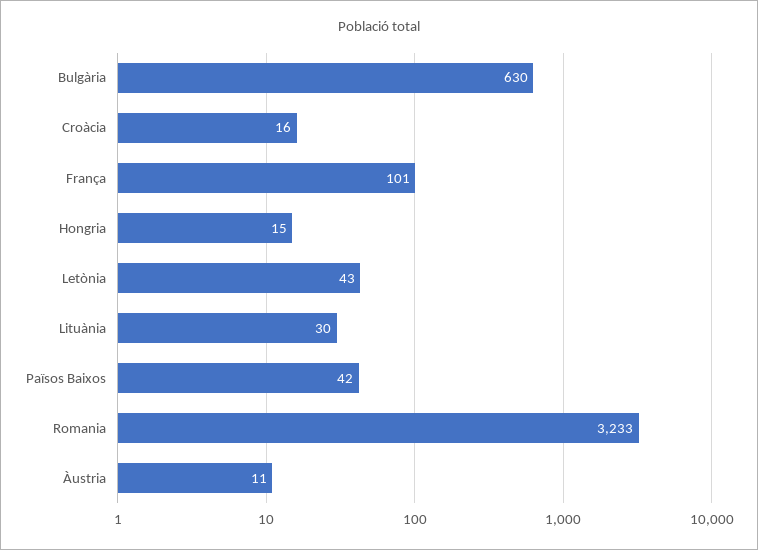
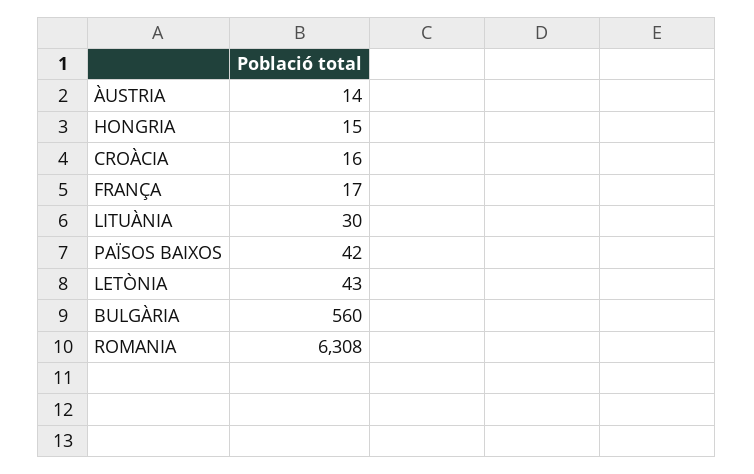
  {
-   "Bulgària": 630,
+   "Bulgària": 560,
    "Croàcia": 16,
-   "França": 101,
+   "França": 17,
    "Hongria": 15,
    "Letònia": 43,
    "Lituània": 30,
    "Països Baixos": 42,
-   "Romania": 3233,
+   "Romania": 6308,
-   "Àustria": 11
+   "Àustria": 14
  }

